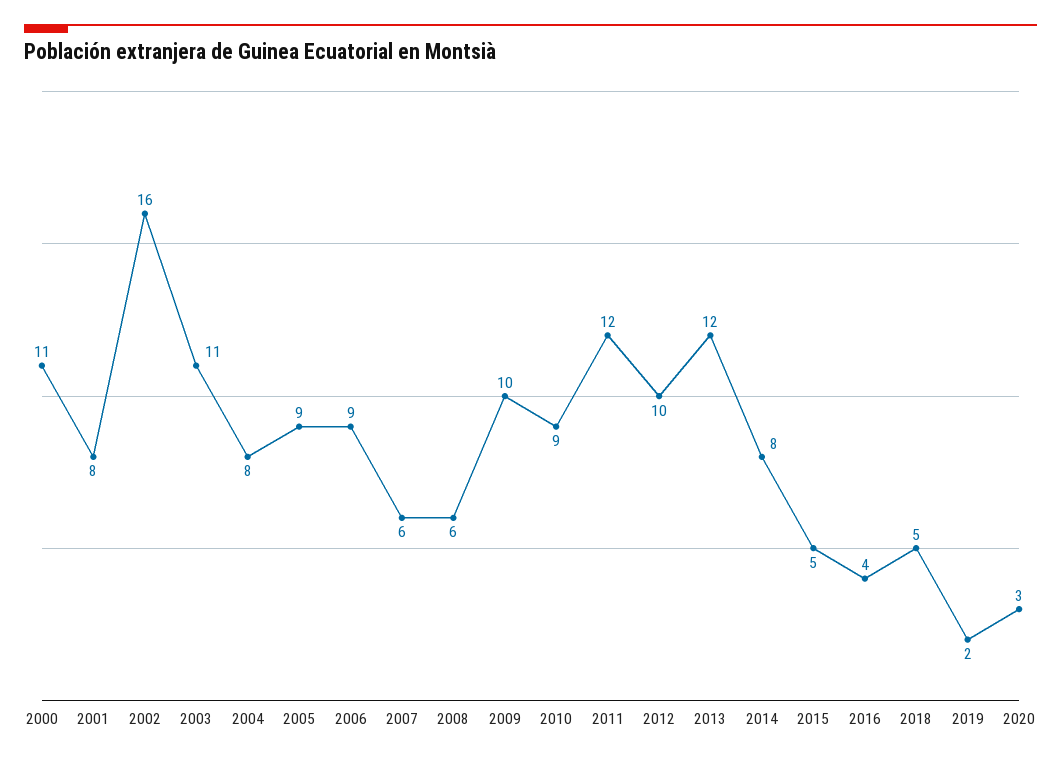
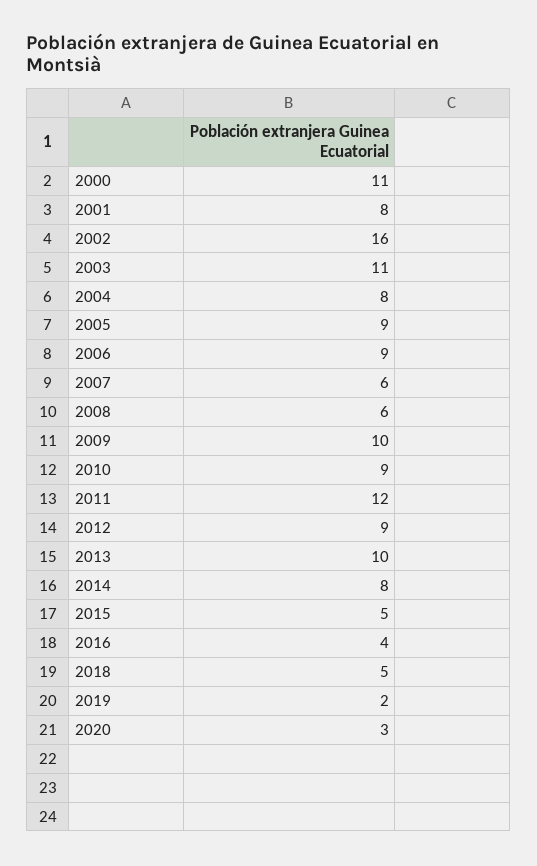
  {
    "2000": 11,
    "2001": 8,
    "2002": 16,
    "2003": 11,
    "2004": 8,
    "2005": 9,
    "2006": 9,
    "2007": 6,
    "2008": 6,
    "2009": 10,
    "2010": 9,
    "2011": 12,
-   "2012": 10,
+   "2012": 9,
-   "2013": 12,
+   "2013": 10,
    "2014": 8,
    "2015": 5,
    "2016": 4,
    "2018": 5,
    "2019": 2,
    "2020": 3
  }

